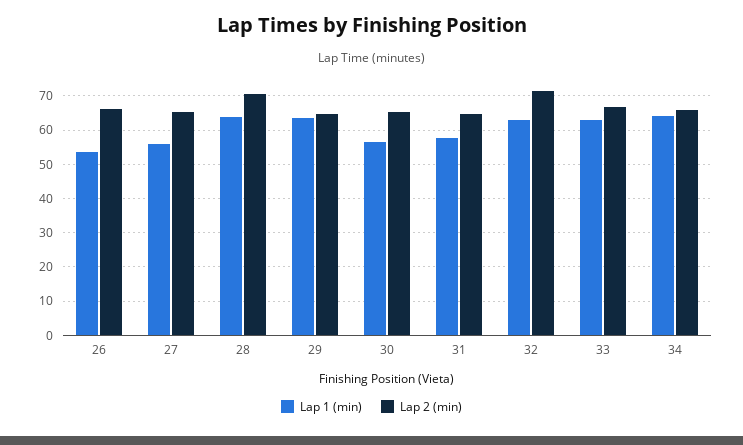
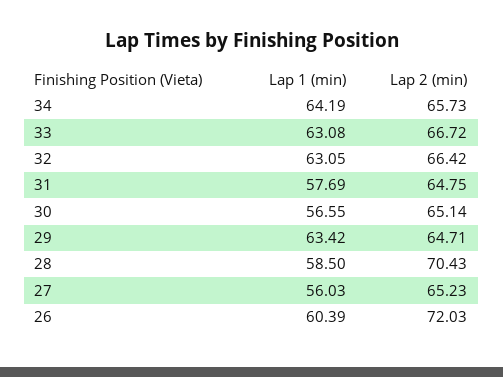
  {
    "Lap 1 (min)": {
-     "26": 54,
+     "26": 60.39,
      "27": 56.03,
-     "28": 64,
+     "28": 58.5,
      "29": 63.42,
      "30": 56.55,
      "31": 57.69,
      "32": 63.05,
      "33": 63.08,
      "34": 64.19
    },
    "Lap 2 (min)": {
-     "26": 66,
+     "26": 72.03,
      "27": 65.23,
      "28": 70.43,
      "29": 64.71,
      "30": 65.14,
      "31": 64.75,
-     "32": 72,
+     "32": 66.42,
      "33": 66.72,
      "34": 65.73
    }
  }

